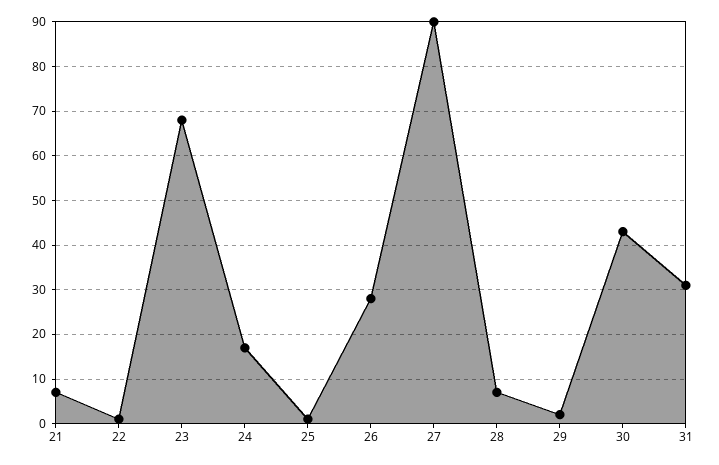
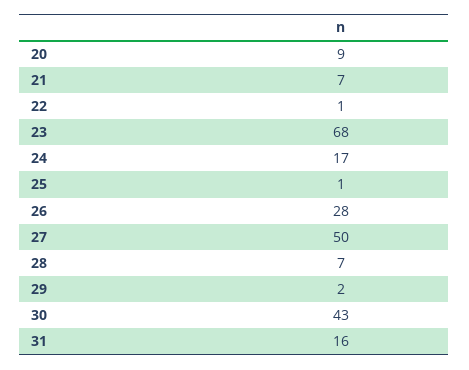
  {
    "21": 7,
    "22": 1,
    "23": 68,
    "24": 17,
    "25": 1,
    "26": 28,
-   "27": 90,
+   "27": 50,
    "28": 7,
    "29": 2,
    "30": 43,
-   "31": 30
+   "31": 16,
+   "20": 9
  }

